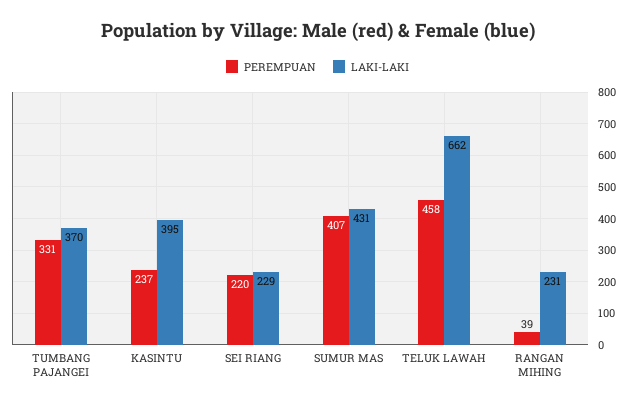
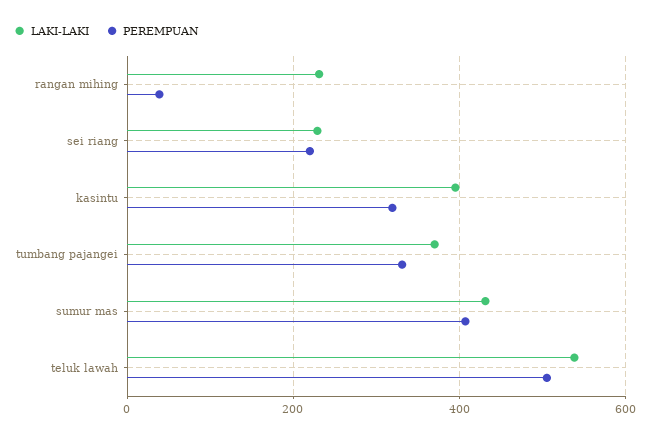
  {
    "PEREMPUAN": {
      "TUMBANG PAJANGEI": 331,
-     "KASINTU": 237,
+     "KASINTU": 320,
      "SEI RIANG": 220,
      "SUMUR MAS": 407,
-     "TELUK LAWAH": 458,
+     "TELUK LAWAH": 500,
      "RANGAN MIHING": 39
    },
    "LAKI-LAKI": {
      "TUMBANG PAJANGEI": 370,
      "KASINTU": 395,
      "SEI RIANG": 229,
      "SUMUR MAS": 431,
-     "TELUK LAWAH": 662,
+     "TELUK LAWAH": 540,
      "RANGAN MIHING": 231
    }
  }

